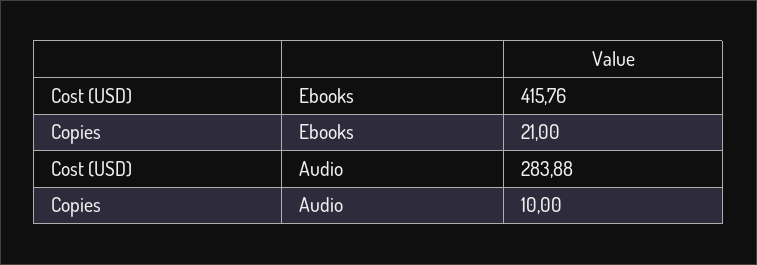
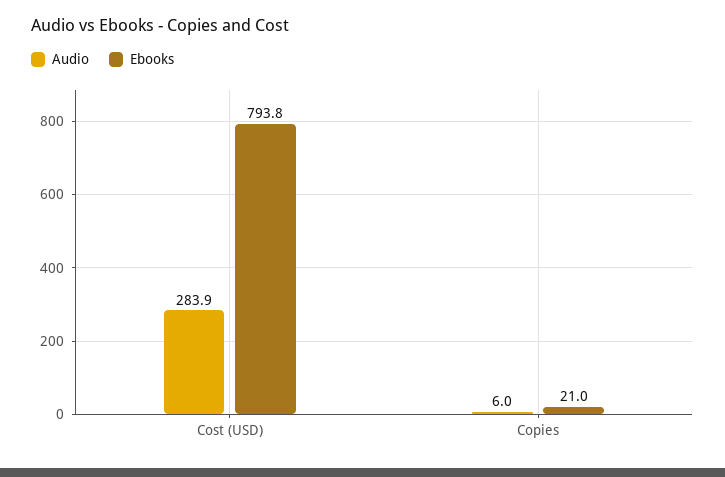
  {
    "Ebooks": {
-     "Cost (USD)": 415.76,
+     "Cost (USD)": 793.8,
      "Copies": 21
    },
    "Audio": {
      "Cost (USD)": 283.88,
-     "Copies": 10
+     "Copies": 6
    }
  }

